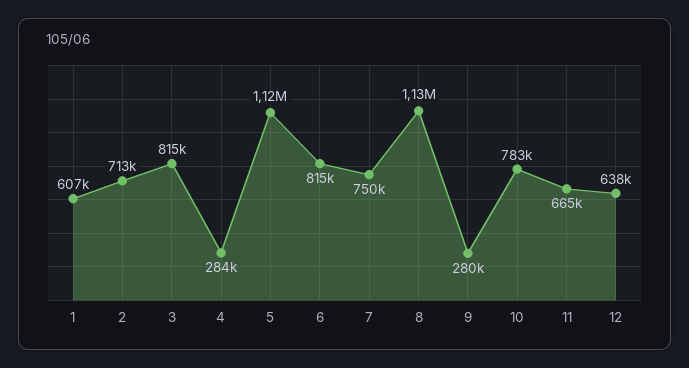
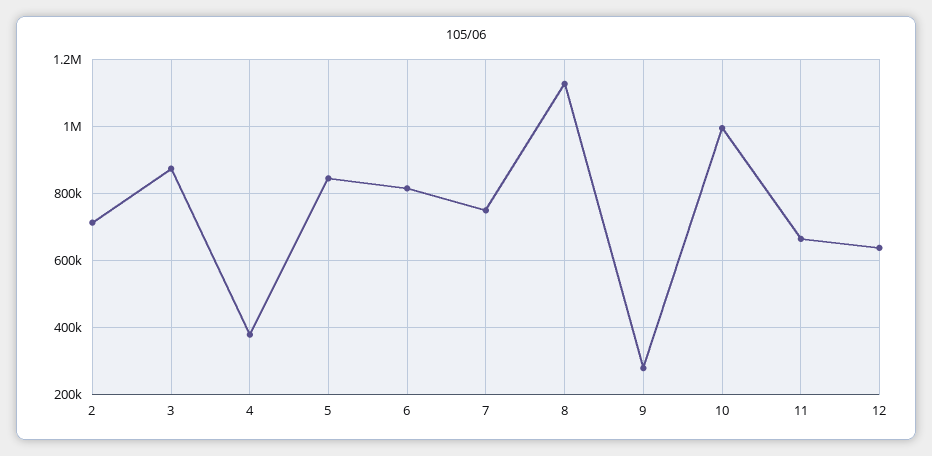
  {
-   "1": 607000,
    "2": 713000,
-   "3": 815000,
+   "3": 880000,
-   "4": 284000,
+   "4": 380000,
-   "5": 1120000,
+   "5": 840000,
    "6": 815000,
    "7": 750000,
    "8": 1130000,
    "9": 280000,
-   "10": 783000,
+   "10": 1000000,
    "11": 665000,
    "12": 638000
  }

